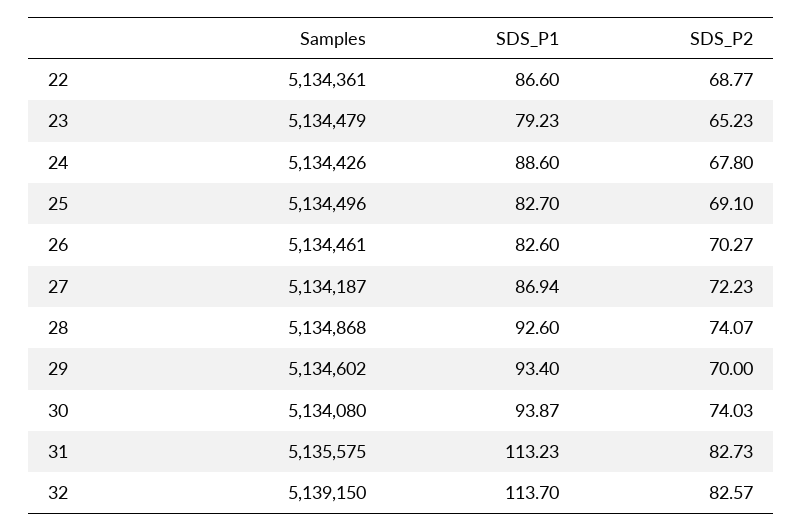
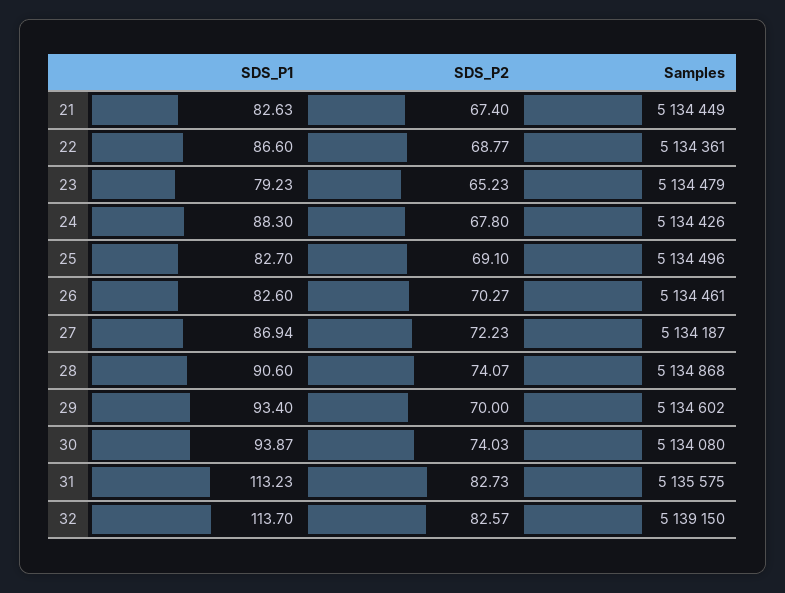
  {
    "Samples": {
      "22": 5134361,
      "23": 5134479,
      "24": 5134426,
      "25": 5134496,
      "26": 5134461,
      "27": 5134187,
      "28": 5134868,
      "29": 5134602,
      "30": 5134080,
      "31": 5135575,
-     "32": 5139150
+     "32": 5139150,
+     "21": 5134449
    },
    "SDS_P1": {
      "22": 86.6,
      "23": 79.23,
-     "24": 88.6,
+     "24": 88.3,
      "25": 82.7,
      "26": 82.6,
      "27": 86.94,
-     "28": 92.6,
+     "28": 90.6,
      "29": 93.4,
      "30": 93.87,
      "31": 113.23,
-     "32": 113.7
+     "32": 113.7,
+     "21": 82.63
    },
    "SDS_P2": {
      "22": 68.77,
      "23": 65.23,
      "24": 67.8,
      "25": 69.1,
      "26": 70.27,
      "27": 72.23,
      "28": 74.07,
      "29": 70,
      "30": 74.03,
      "31": 82.73,
-     "32": 82.57
+     "32": 82.57,
+     "21": 67.4
    }
  }

